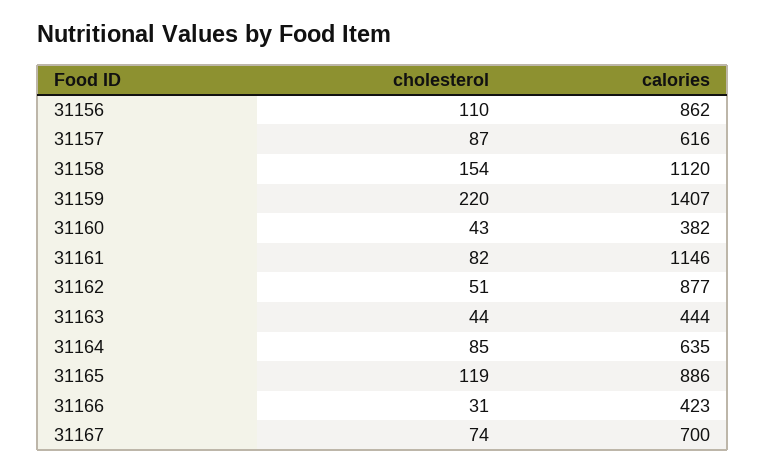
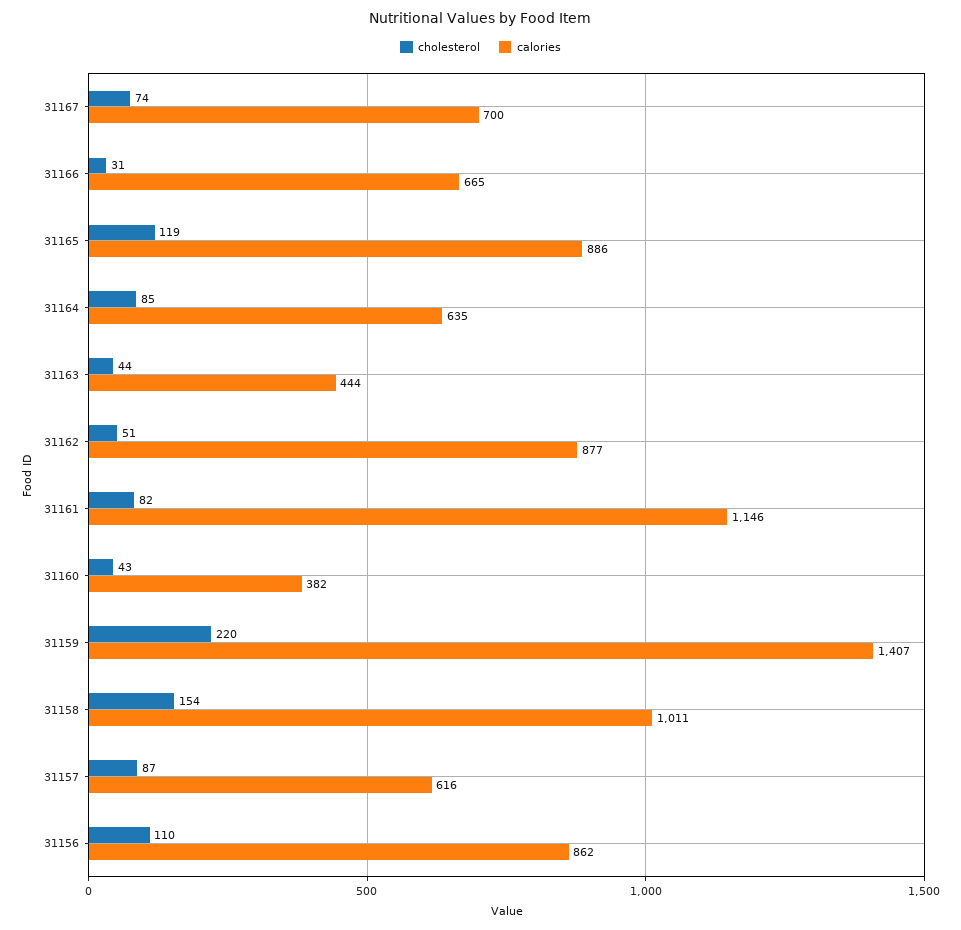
  {
    "cholesterol": {
      "31156": 110,
      "31157": 87,
      "31158": 154,
      "31159": 220,
      "31160": 43,
      "31161": 82,
      "31162": 51,
      "31163": 44,
      "31164": 85,
      "31165": 119,
      "31166": 31,
      "31167": 74
    },
    "calories": {
      "31156": 862,
      "31157": 616,
-     "31158": 1120,
+     "31158": 1011,
      "31159": 1407,
      "31160": 382,
      "31161": 1146,
      "31162": 877,
      "31163": 444,
      "31164": 635,
      "31165": 886,
-     "31166": 423,
+     "31166": 665,
      "31167": 700
    }
  }

